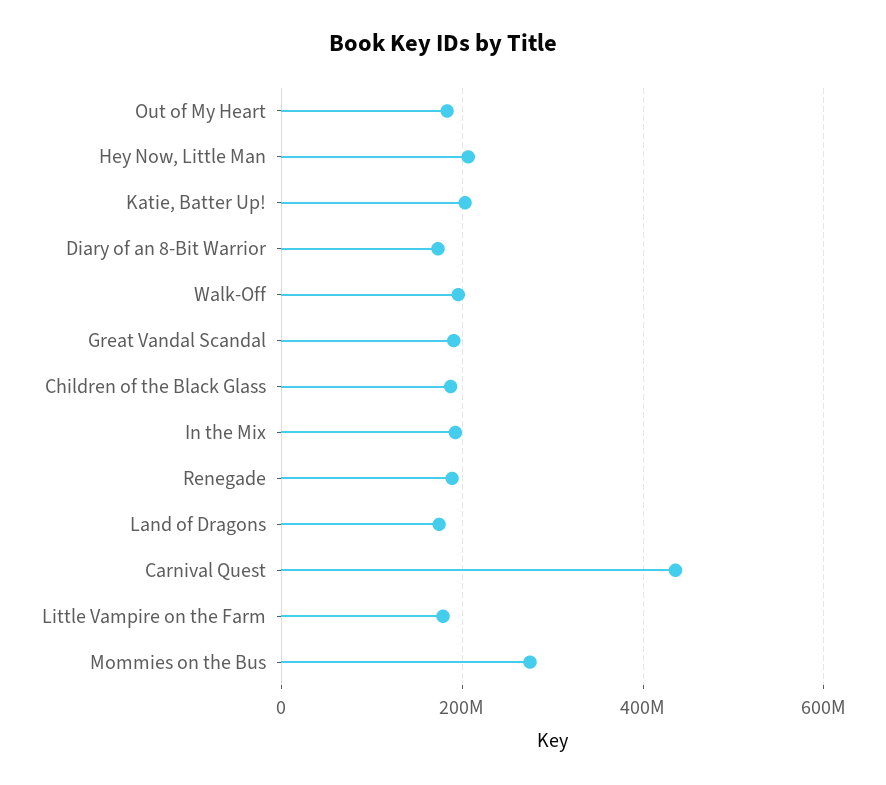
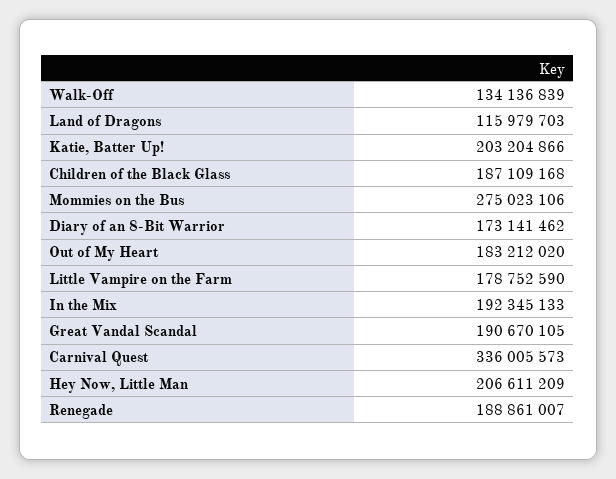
  {
    "Out of My Heart": 183212020,
    "Hey Now, Little Man": 206611209,
    "Katie, Batter Up!": 203204866,
    "Diary of an 8-Bit Warrior": 173141462,
-   "Walk-Off": 200000000,
+   "Walk-Off": 134136839,
    "Great Vandal Scandal": 190670105,
    "Children of the Black Glass": 187109168,
    "In the Mix": 192345133,
    "Renegade": 188861007,
-   "Land of Dragons": 180000000,
+   "Land of Dragons": 115979703,
-   "Carnival Quest": 440000000,
+   "Carnival Quest": 336005573,
    "Little Vampire on the Farm": 178752590,
    "Mommies on the Bus": 275023106
  }

